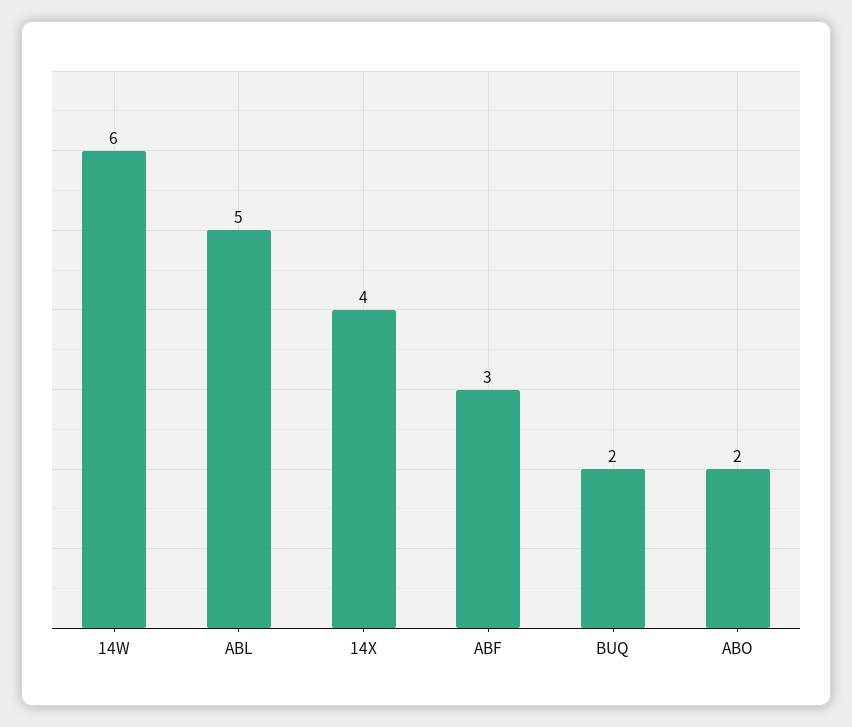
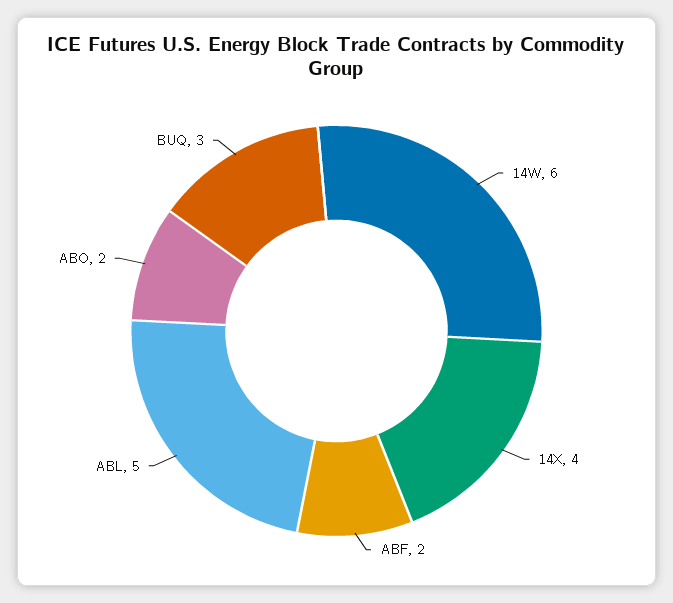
  {
    "14W": 6,
    "ABL": 5,
    "14X": 4,
-   "ABF": 3,
+   "ABF": 2,
-   "BUQ": 2,
+   "BUQ": 3,
    "ABO": 2
  }

